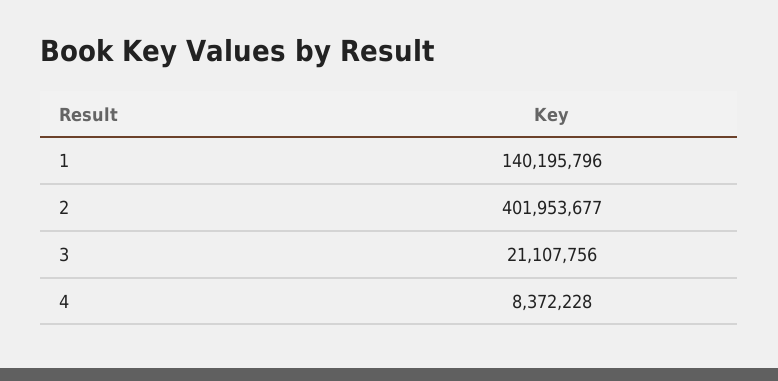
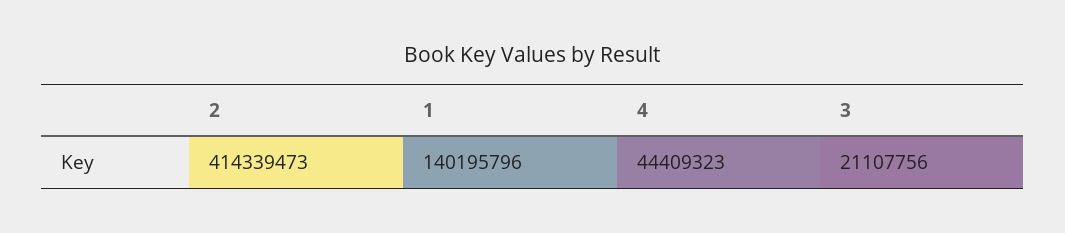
  {
    "1": 140195796,
-   "2": 401953677,
+   "2": 414339473,
    "3": 21107756,
-   "4": 8372228
+   "4": 44409323
  }

